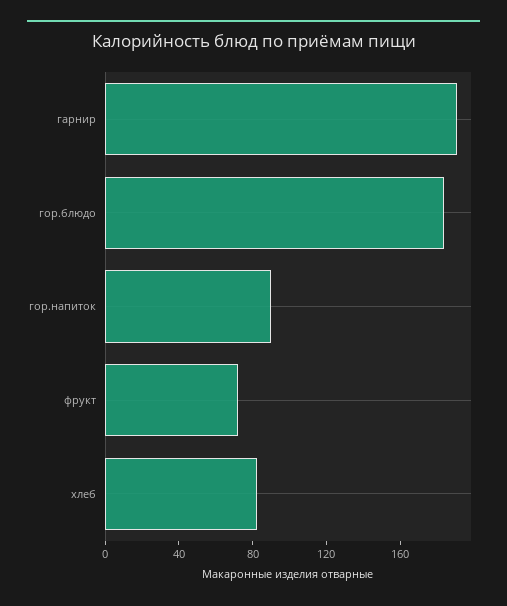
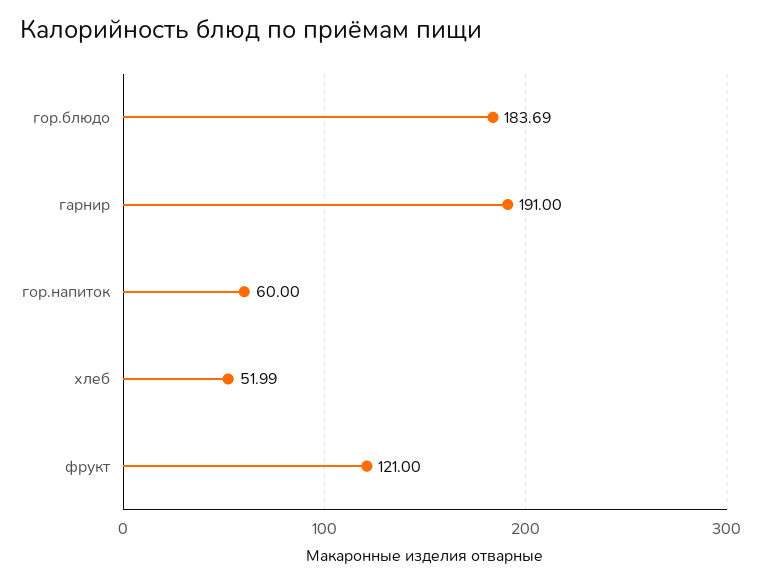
  {
    "гарнир": 191,
    "гор.блюдо": 183.69,
-   "гор.напиток": 90,
+   "гор.напиток": 60,
-   "фрукт": 70,
+   "фрукт": 121,
-   "хлеб": 80
+   "хлеб": 51.99
  }

